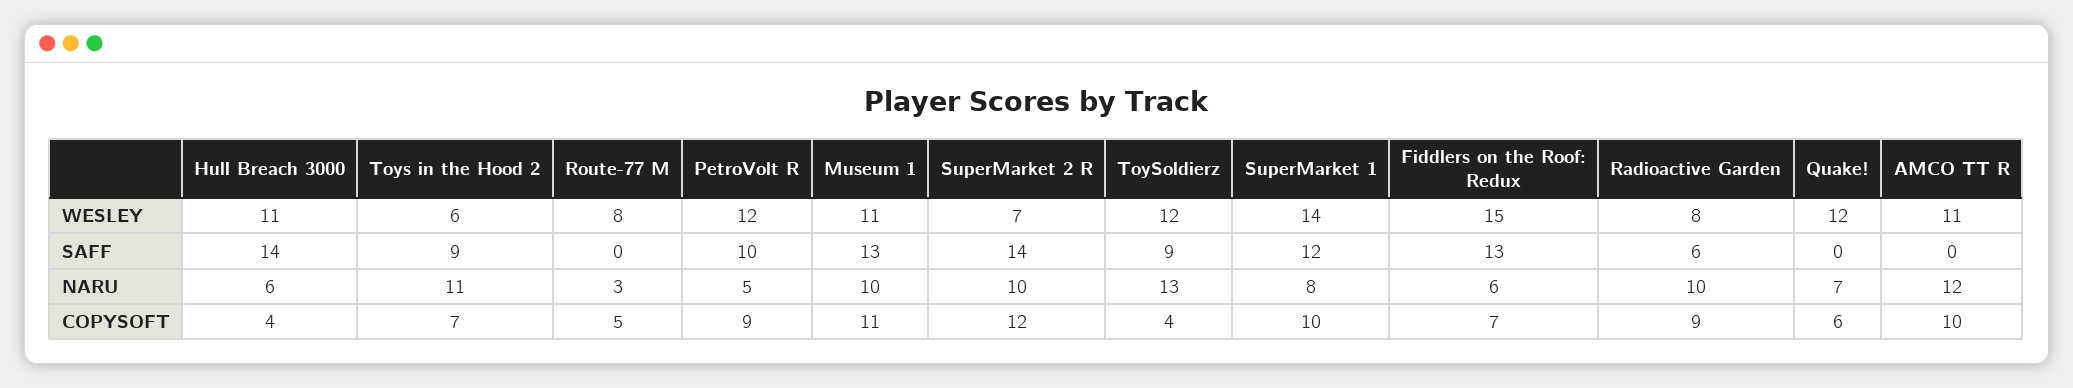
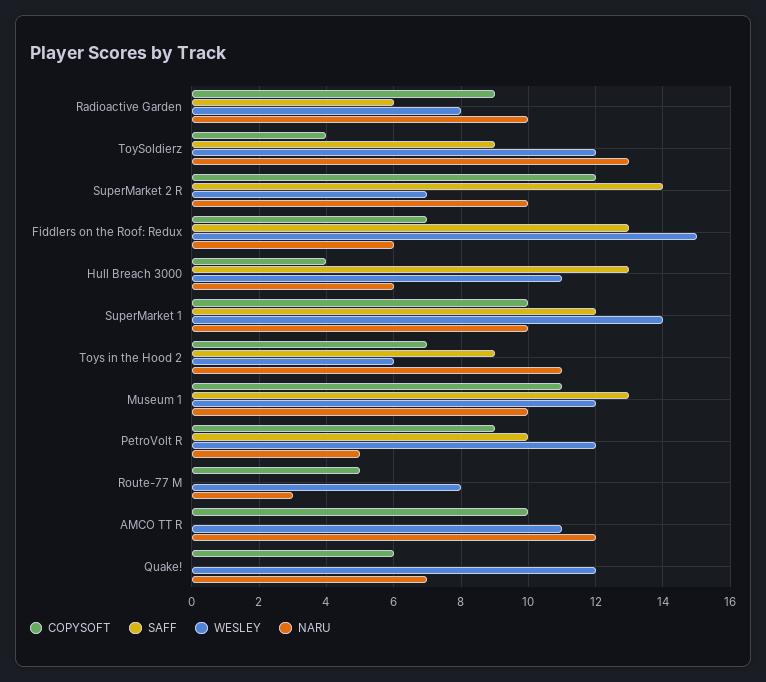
  {
    "WESLEY": {
      "Hull Breach 3000": 11,
      "Toys in the Hood 2": 6,
      "Route-77 M": 8,
      "PetroVolt R": 12,
-     "Museum 1": 11,
+     "Museum 1": 12,
      "SuperMarket 2 R": 7,
      "ToySoldierz": 12,
      "SuperMarket 1": 14,
      "Fiddlers on the Roof: Redux": 15,
      "Radioactive Garden": 8,
      "Quake!": 12,
      "AMCO TT R": 11
    },
    "SAFF": {
-     "Hull Breach 3000": 14,
+     "Hull Breach 3000": 13,
      "Toys in the Hood 2": 9,
      "Route-77 M": 0,
      "PetroVolt R": 10,
      "Museum 1": 13,
      "SuperMarket 2 R": 14,
      "ToySoldierz": 9,
      "SuperMarket 1": 12,
      "Fiddlers on the Roof: Redux": 13,
      "Radioactive Garden": 6,
      "Quake!": 0,
      "AMCO TT R": 0
    },
    "NARU": {
      "Hull Breach 3000": 6,
      "Toys in the Hood 2": 11,
      "Route-77 M": 3,
      "PetroVolt R": 5,
      "Museum 1": 10,
      "SuperMarket 2 R": 10,
      "ToySoldierz": 13,
-     "SuperMarket 1": 8,
+     "SuperMarket 1": 10,
      "Fiddlers on the Roof: Redux": 6,
      "Radioactive Garden": 10,
      "Quake!": 7,
      "AMCO TT R": 12
    },
    "COPYSOFT": {
      "Hull Breach 3000": 4,
      "Toys in the Hood 2": 7,
      "Route-77 M": 5,
      "PetroVolt R": 9,
      "Museum 1": 11,
      "SuperMarket 2 R": 12,
      "ToySoldierz": 4,
      "SuperMarket 1": 10,
      "Fiddlers on the Roof: Redux": 7,
      "Radioactive Garden": 9,
      "Quake!": 6,
      "AMCO TT R": 10
    }
  }

